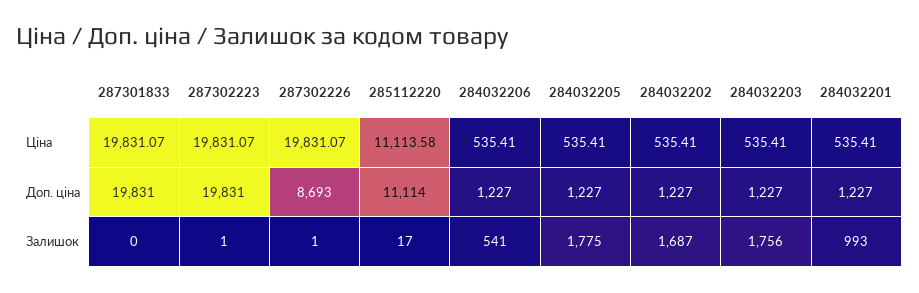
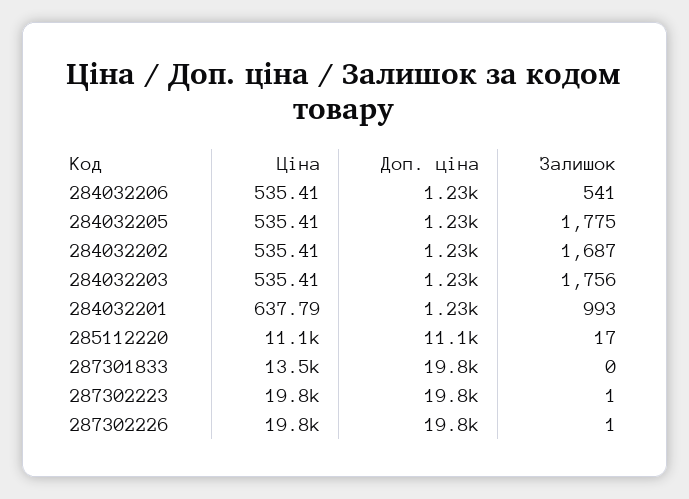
  {
    "287301833": {
-     "Ціна": 19831.07,
+     "Ціна": 13500,
      "Доп. ціна": 19831,
      "Залишок": 0
    },
    "287302223": {
      "Ціна": 19831.07,
      "Доп. ціна": 19831,
      "Залишок": 1
    },
    "287302226": {
      "Ціна": 19831.07,
-     "Доп. ціна": 8693,
+     "Доп. ціна": 19800,
      "Залишок": 1
    },
    "285112220": {
      "Ціна": 11113.58,
      "Доп. ціна": 11114,
      "Залишок": 17
    },
    "284032206": {
      "Ціна": 535.41,
      "Доп. ціна": 1227,
      "Залишок": 541
    },
    "284032205": {
      "Ціна": 535.41,
      "Доп. ціна": 1227,
      "Залишок": 1775
    },
    "284032202": {
      "Ціна": 535.41,
      "Доп. ціна": 1227,
      "Залишок": 1687
    },
    "284032203": {
      "Ціна": 535.41,
      "Доп. ціна": 1227,
      "Залишок": 1756
    },
    "284032201": {
-     "Ціна": 535.41,
+     "Ціна": 637.79,
      "Доп. ціна": 1227,
      "Залишок": 993
    }
  }

